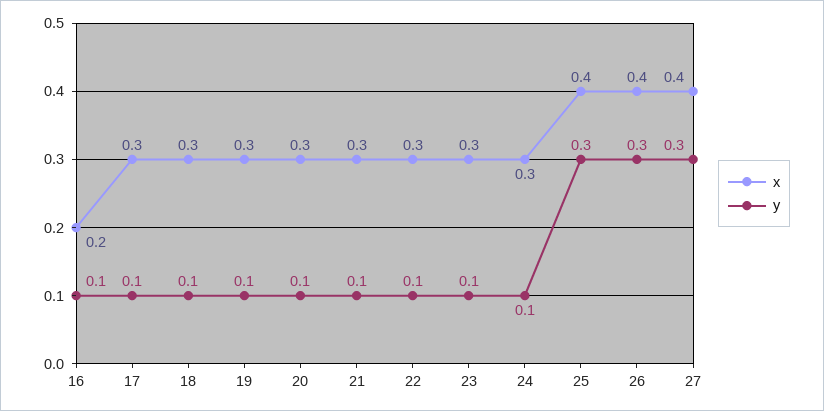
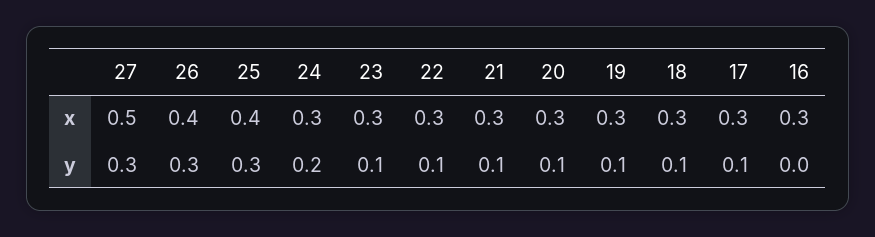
  {
    "x": {
-     "16": 0.2,
+     "16": 0.3,
      "17": 0.3,
      "18": 0.3,
      "19": 0.3,
      "20": 0.3,
      "21": 0.3,
      "22": 0.3,
      "23": 0.3,
      "24": 0.3,
      "25": 0.4,
      "26": 0.4,
-     "27": 0.4
+     "27": 0.5
    },
    "y": {
-     "16": 0.1,
+     "16": 0,
      "17": 0.1,
      "18": 0.1,
      "19": 0.1,
      "20": 0.1,
      "21": 0.1,
      "22": 0.1,
      "23": 0.1,
-     "24": 0.1,
+     "24": 0.2,
      "25": 0.3,
      "26": 0.3,
      "27": 0.3
    }
  }

